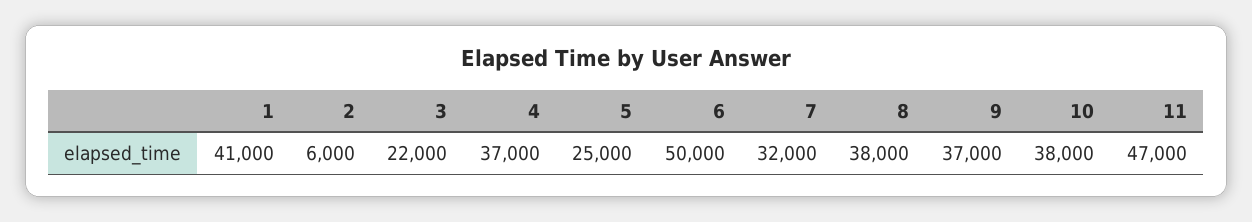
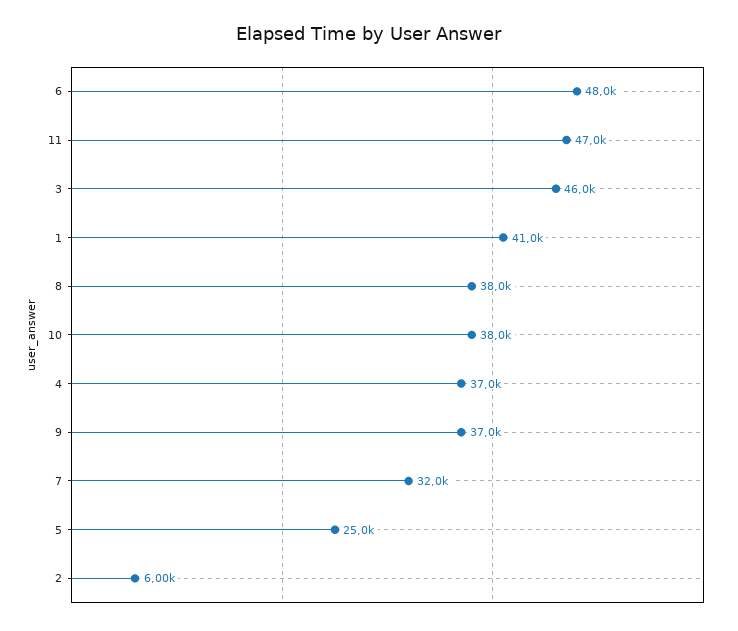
  {
    "1": 41000,
    "2": 6000,
-   "3": 22000,
+   "3": 46000,
    "4": 37000,
    "5": 25000,
-   "6": 50000,
+   "6": 48000,
    "7": 32000,
    "8": 38000,
    "9": 37000,
    "10": 38000,
    "11": 47000
  }

